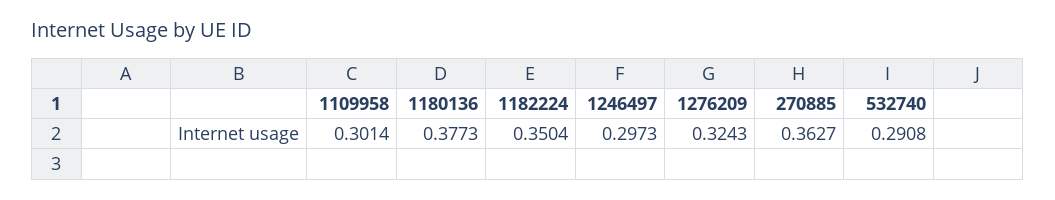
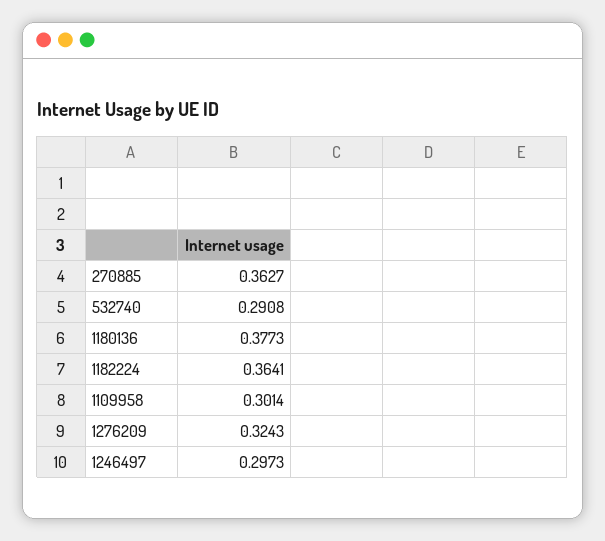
  {
    "1109958": 0.3014,
    "1180136": 0.3773,
-   "1182224": 0.3504,
+   "1182224": 0.3641,
    "1246497": 0.2973,
    "1276209": 0.3243,
    "270885": 0.3627,
    "532740": 0.2908
  }

